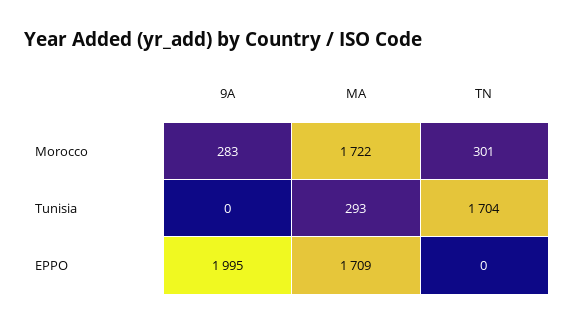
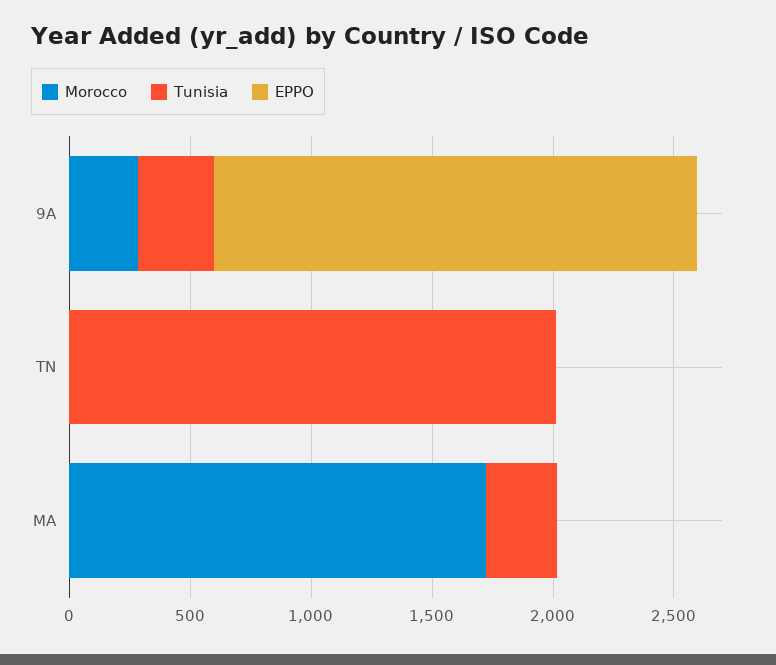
  {
    "Morocco": {
      "9A": 283,
      "MA": 1722,
-     "TN": 301
+     "TN": 0
    },
    "Tunisia": {
-     "9A": 0,
+     "9A": 300,
      "MA": 293,
-     "TN": 1704
+     "TN": 2000
    },
    "EPPO": {
      "9A": 1995,
-     "MA": 1709,
+     "MA": 0,
      "TN": 0
    }
  }

